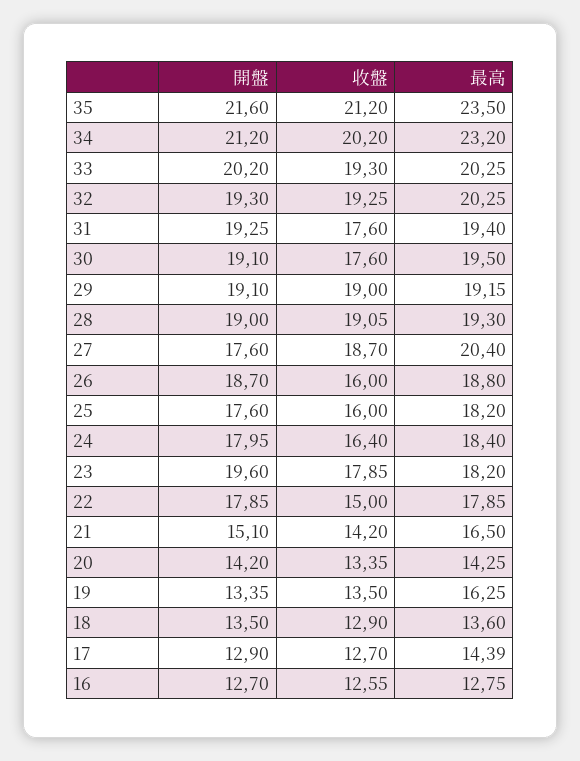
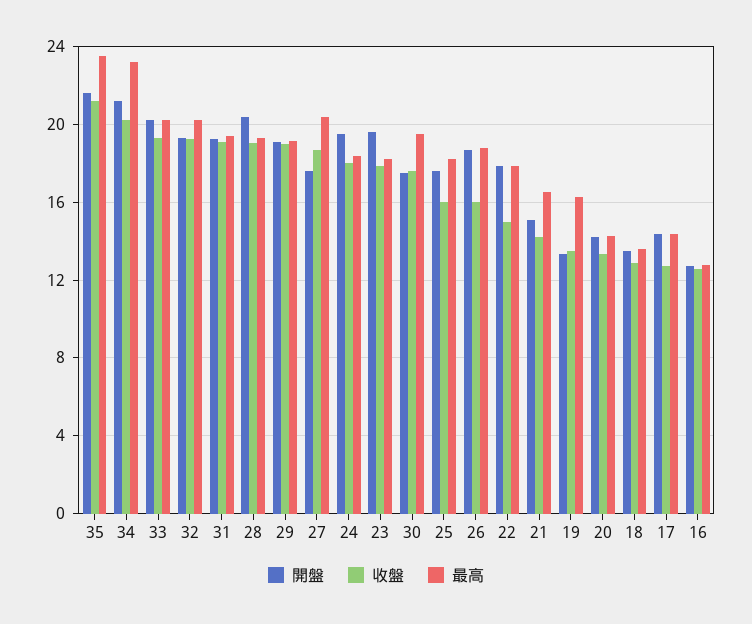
  {
    "開盤": {
      "35": 21.6,
      "34": 21.2,
      "33": 20.2,
      "32": 19.3,
      "31": 19.25,
-     "30": 19.1,
+     "30": 17.5,
      "29": 19.1,
-     "28": 19,
+     "28": 20.5,
      "27": 17.6,
      "26": 18.7,
      "25": 17.6,
-     "24": 17.95,
+     "24": 19.5,
      "23": 19.6,
      "22": 17.85,
      "21": 15.1,
      "20": 14.2,
      "19": 13.35,
      "18": 13.5,
-     "17": 12.9,
+     "17": 14.5,
      "16": 12.7
    },
    "收盤": {
      "35": 21.2,
      "34": 20.2,
      "33": 19.3,
      "32": 19.25,
-     "31": 17.6,
+     "31": 19,
      "30": 17.6,
      "29": 19,
      "28": 19.05,
      "27": 18.7,
      "26": 16,
      "25": 16,
-     "24": 16.4,
+     "24": 18,
      "23": 17.85,
      "22": 15,
      "21": 14.2,
      "20": 13.35,
      "19": 13.5,
      "18": 12.9,
      "17": 12.7,
      "16": 12.55
    },
    "最高": {
      "35": 23.5,
      "34": 23.2,
      "33": 20.25,
      "32": 20.25,
      "31": 19.4,
      "30": 19.5,
      "29": 19.15,
      "28": 19.3,
      "27": 20.4,
      "26": 18.8,
      "25": 18.2,
      "24": 18.4,
      "23": 18.2,
      "22": 17.85,
      "21": 16.5,
      "20": 14.25,
      "19": 16.25,
      "18": 13.6,
      "17": 14.39,
      "16": 12.75
    }
  }

